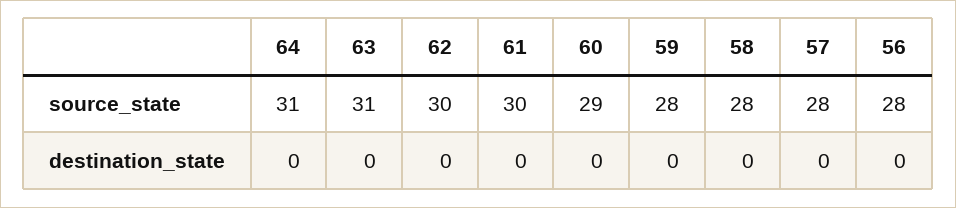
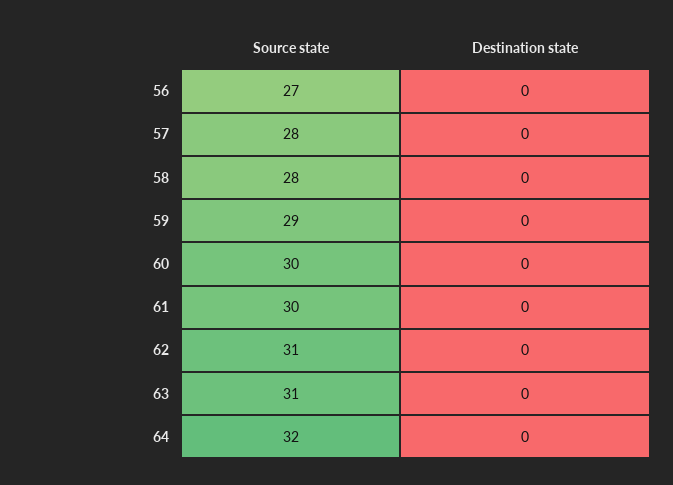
  {
    "64": {
-     "source_state": 31,
+     "source_state": 32,
      "destination_state": 0
    },
    "63": {
      "source_state": 31,
      "destination_state": 0
    },
    "62": {
-     "source_state": 30,
+     "source_state": 31,
      "destination_state": 0
    },
    "61": {
      "source_state": 30,
      "destination_state": 0
    },
    "60": {
-     "source_state": 29,
+     "source_state": 30,
      "destination_state": 0
    },
    "59": {
-     "source_state": 28,
+     "source_state": 29,
      "destination_state": 0
    },
    "58": {
      "source_state": 28,
      "destination_state": 0
    },
    "57": {
      "source_state": 28,
      "destination_state": 0
    },
    "56": {
-     "source_state": 28,
+     "source_state": 27,
      "destination_state": 0
    }
  }

